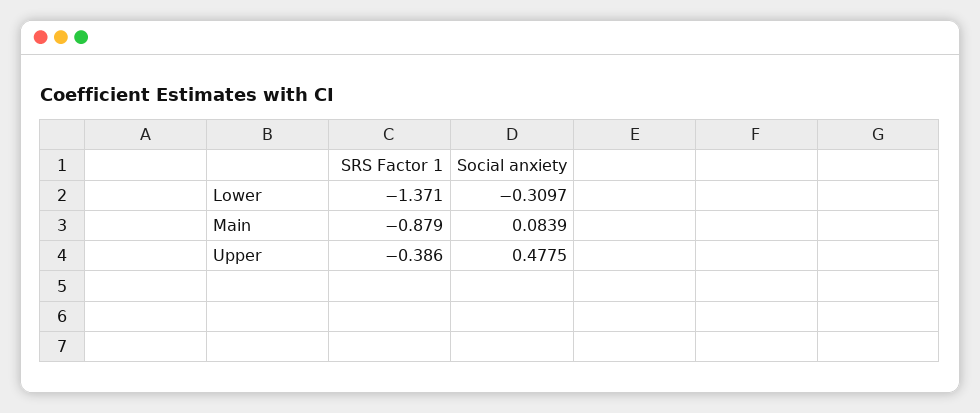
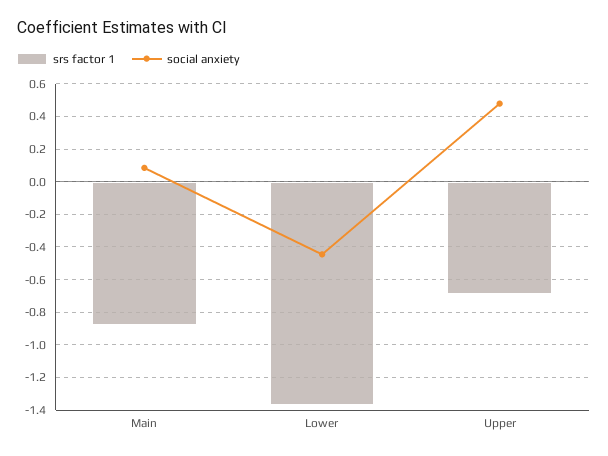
  {
    "SRS Factor 1": {
      "Lower": -1.371,
      "Main": -0.879,
-     "Upper": -0.386
+     "Upper": -0.7
    },
    "Social anxiety": {
-     "Lower": -0.3097,
+     "Lower": -0.45,
      "Main": 0.0839,
      "Upper": 0.4775
    }
  }

